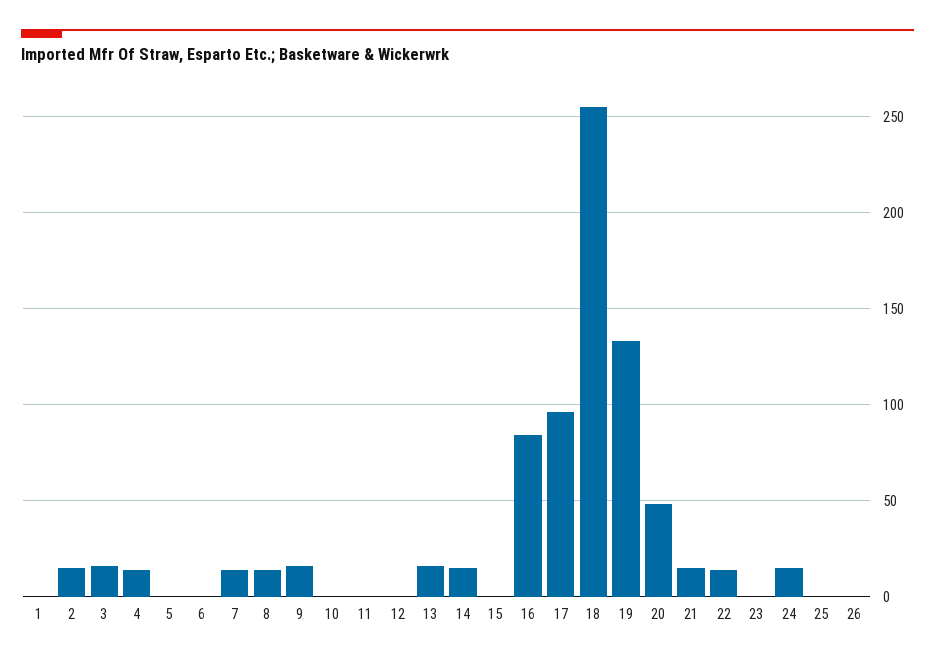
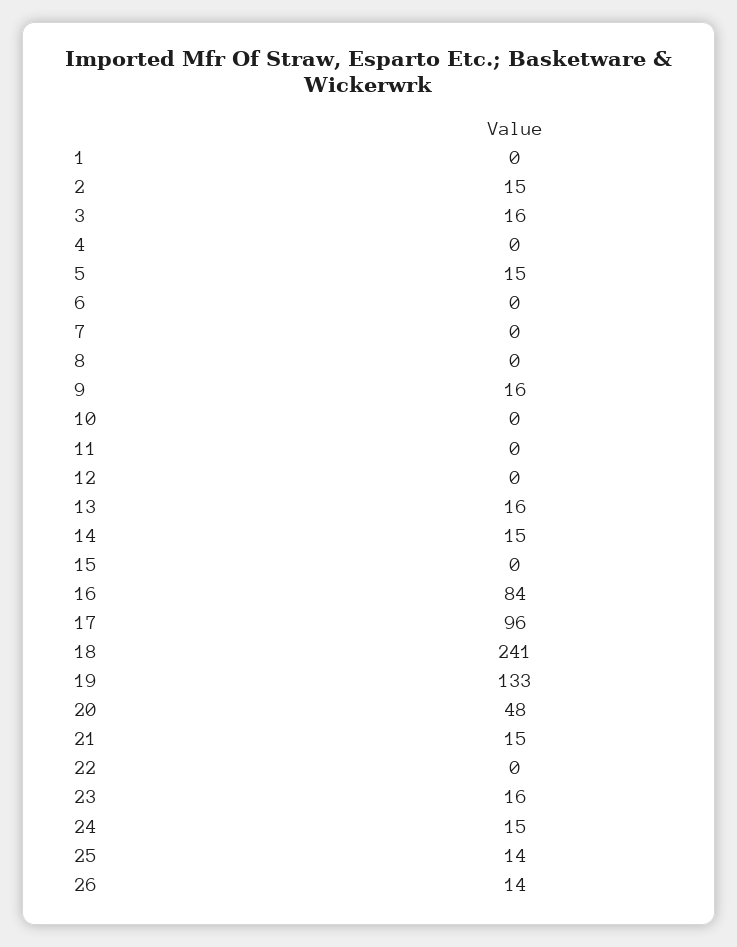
  {
    "1": 0,
    "2": 15,
    "3": 16,
-   "4": 15,
+   "4": 0,
-   "5": 0,
+   "5": 15,
    "6": 0,
-   "7": 15,
+   "7": 0,
-   "8": 15,
+   "8": 0,
    "9": 16,
    "10": 0,
    "11": 0,
    "12": 0,
    "13": 16,
    "14": 15,
    "15": 0,
    "16": 84,
    "17": 96,
-   "18": 255,
+   "18": 241,
    "19": 133,
    "20": 48,
    "21": 15,
-   "22": 15,
+   "22": 0,
-   "23": 0,
+   "23": 16,
    "24": 15,
-   "25": 0,
+   "25": 14,
-   "26": 0
+   "26": 14
  }

